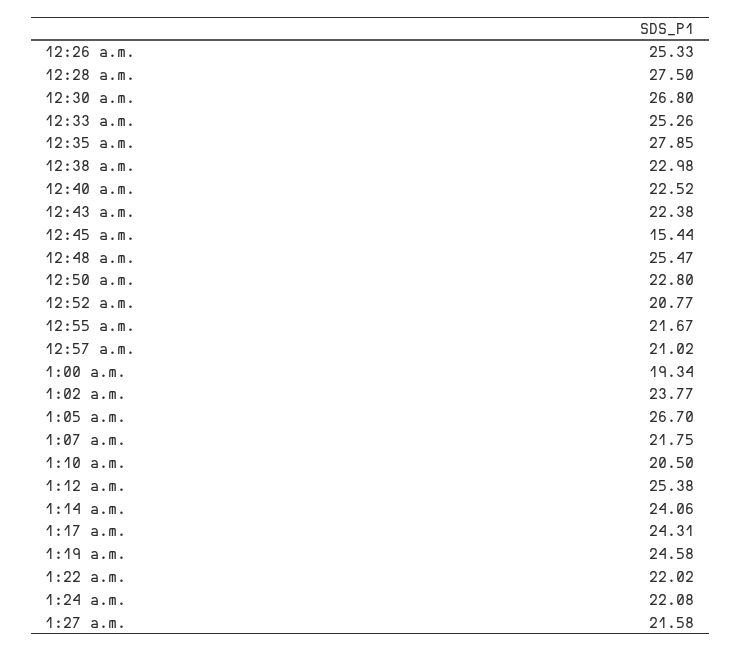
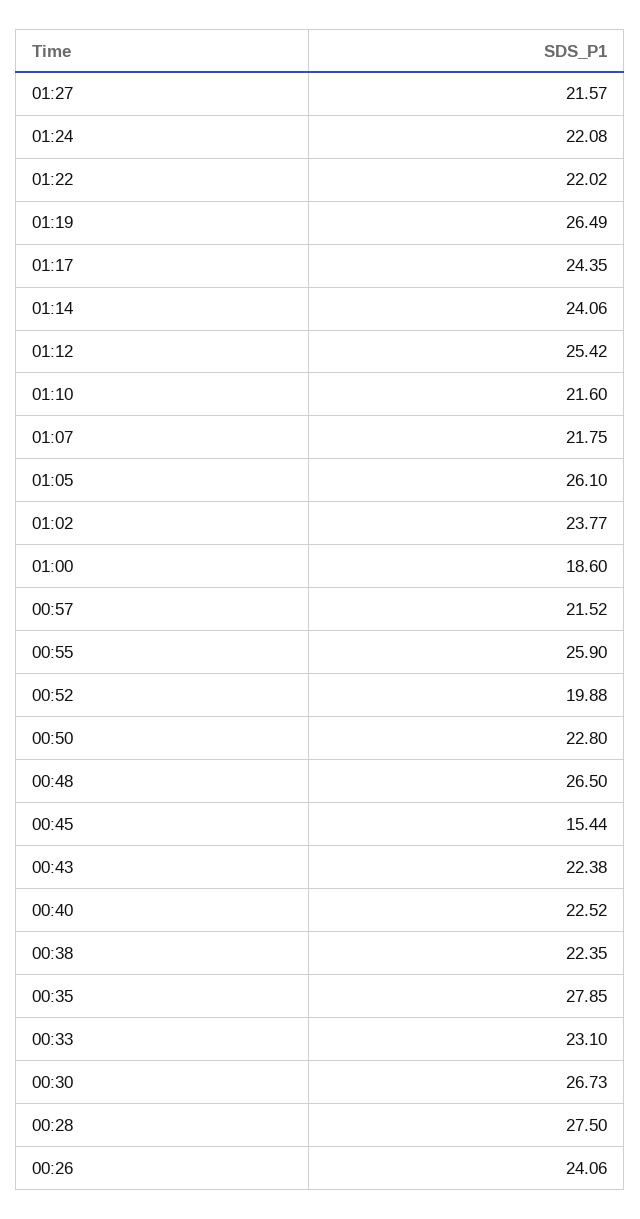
  {
-   "12:26 a.m.": 25.33,
+   "12:26 a.m.": 24.06,
    "12:28 a.m.": 27.5,
-   "12:30 a.m.": 26.8,
+   "12:30 a.m.": 26.73,
-   "12:33 a.m.": 25.26,
+   "12:33 a.m.": 23.1,
    "12:35 a.m.": 27.85,
-   "12:38 a.m.": 22.98,
+   "12:38 a.m.": 22.35,
    "12:40 a.m.": 22.52,
    "12:43 a.m.": 22.38,
    "12:45 a.m.": 15.44,
-   "12:48 a.m.": 25.47,
+   "12:48 a.m.": 26.5,
    "12:50 a.m.": 22.8,
-   "12:52 a.m.": 20.77,
+   "12:52 a.m.": 19.88,
-   "12:55 a.m.": 21.67,
+   "12:55 a.m.": 25.9,
-   "12:57 a.m.": 21.02,
+   "12:57 a.m.": 21.52,
-   "1:00 a.m.": 19.34,
+   "1:00 a.m.": 18.6,
    "1:02 a.m.": 23.77,
-   "1:05 a.m.": 26.7,
+   "1:05 a.m.": 26.1,
    "1:07 a.m.": 21.75,
-   "1:10 a.m.": 20.5,
+   "1:10 a.m.": 21.6,
-   "1:12 a.m.": 25.38,
+   "1:12 a.m.": 25.42,
    "1:14 a.m.": 24.06,
-   "1:17 a.m.": 24.31,
+   "1:17 a.m.": 24.35,
-   "1:19 a.m.": 24.58,
+   "1:19 a.m.": 26.49,
    "1:22 a.m.": 22.02,
    "1:24 a.m.": 22.08,
-   "1:27 a.m.": 21.58
+   "1:27 a.m.": 21.57
  }

